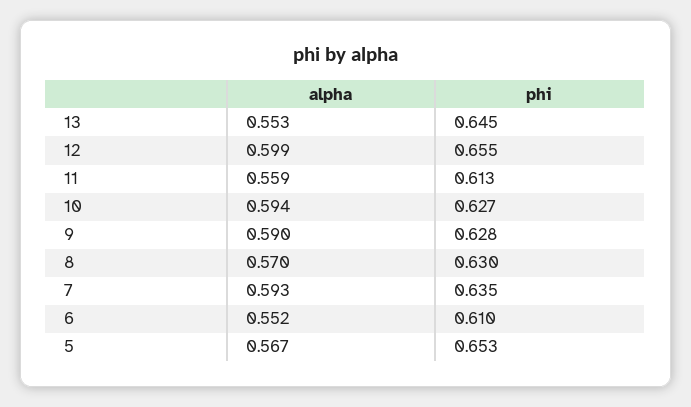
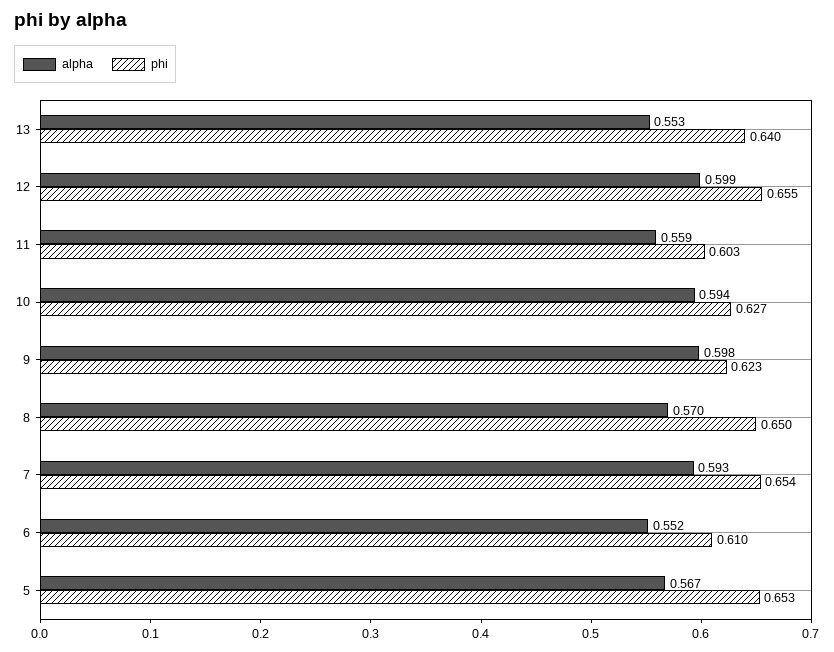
  {
    "alpha": {
      "13": 0.553,
      "12": 0.599,
      "11": 0.559,
      "10": 0.594,
-     "9": 0.59,
+     "9": 0.598,
      "8": 0.57,
      "7": 0.593,
      "6": 0.552,
      "5": 0.567
    },
    "phi": {
-     "13": 0.645,
+     "13": 0.64,
      "12": 0.655,
-     "11": 0.613,
+     "11": 0.603,
      "10": 0.627,
-     "9": 0.628,
+     "9": 0.623,
-     "8": 0.63,
+     "8": 0.65,
-     "7": 0.635,
+     "7": 0.654,
      "6": 0.61,
      "5": 0.653
    }
  }

